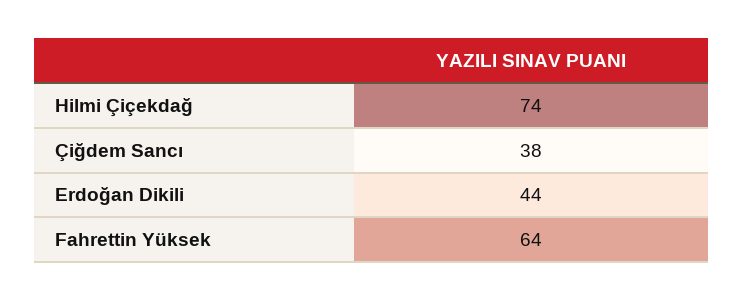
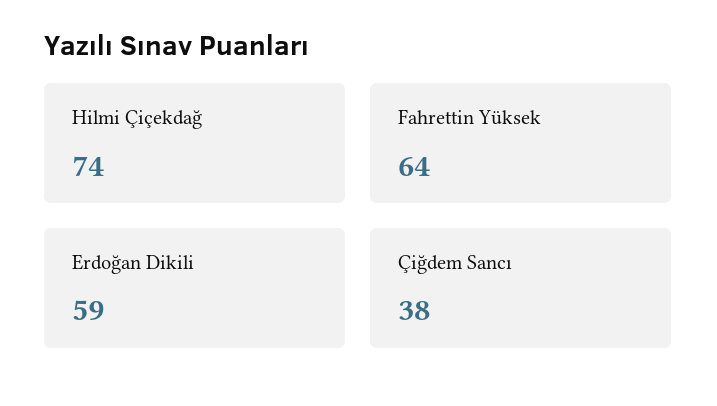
  {
    "Hilmi Çiçekdağ": 74,
    "Çiğdem Sancı": 38,
-   "Erdoğan Dikili": 44,
+   "Erdoğan Dikili": 59,
    "Fahrettin Yüksek": 64
  }

